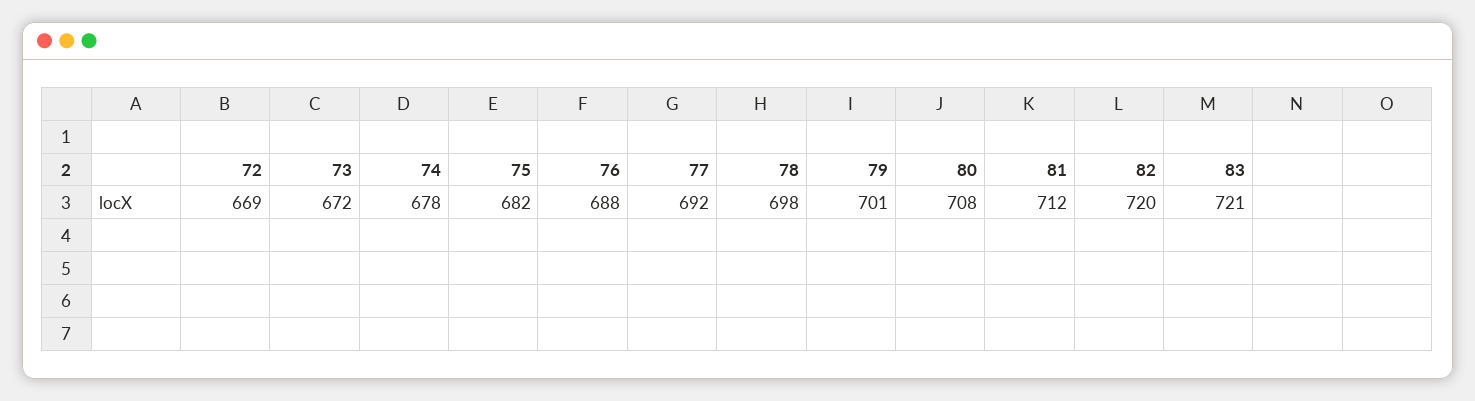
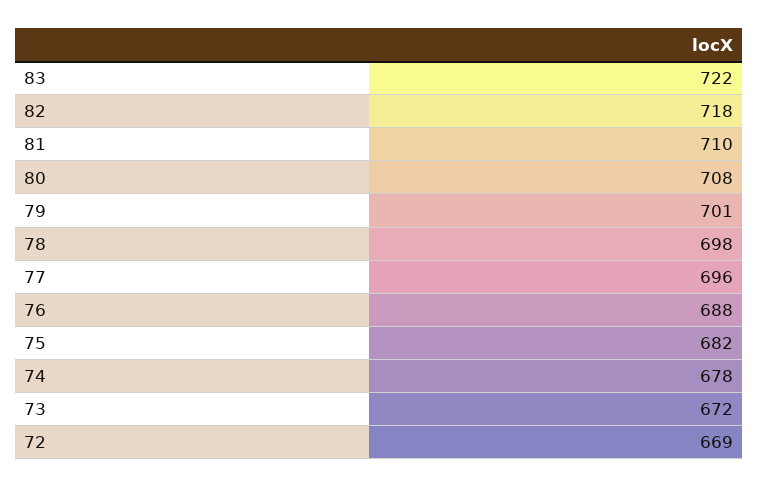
  {
    "72": 669,
    "73": 672,
    "74": 678,
    "75": 682,
    "76": 688,
-   "77": 692,
+   "77": 696,
    "78": 698,
    "79": 701,
    "80": 708,
-   "81": 712,
+   "81": 710,
-   "82": 720,
+   "82": 718,
-   "83": 721
+   "83": 722
  }

